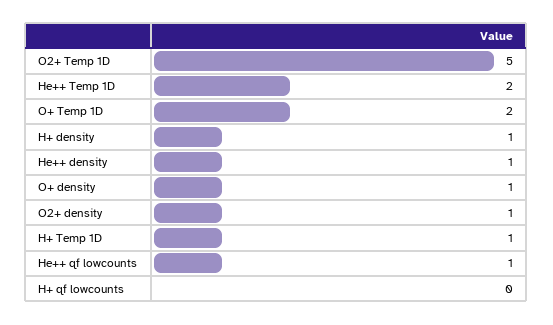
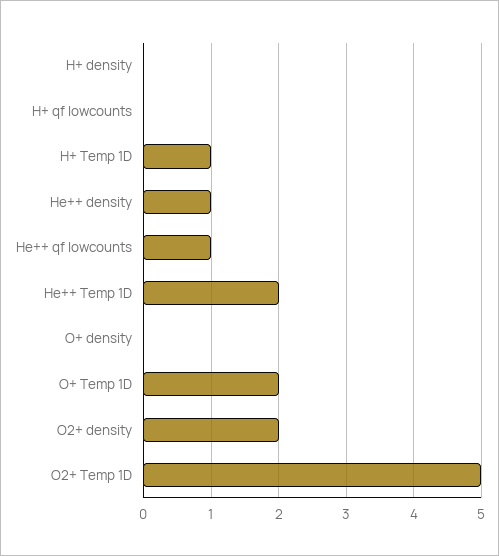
  {
    "O2+ Temp 1D": 5,
    "He++ Temp 1D": 2,
    "O+ Temp 1D": 2,
-   "H+ density": 1,
+   "H+ density": 0,
    "He++ density": 1,
-   "O+ density": 1,
+   "O+ density": 0,
-   "O2+ density": 1,
+   "O2+ density": 2,
    "H+ Temp 1D": 1,
    "He++ qf lowcounts": 1,
    "H+ qf lowcounts": 0
  }

